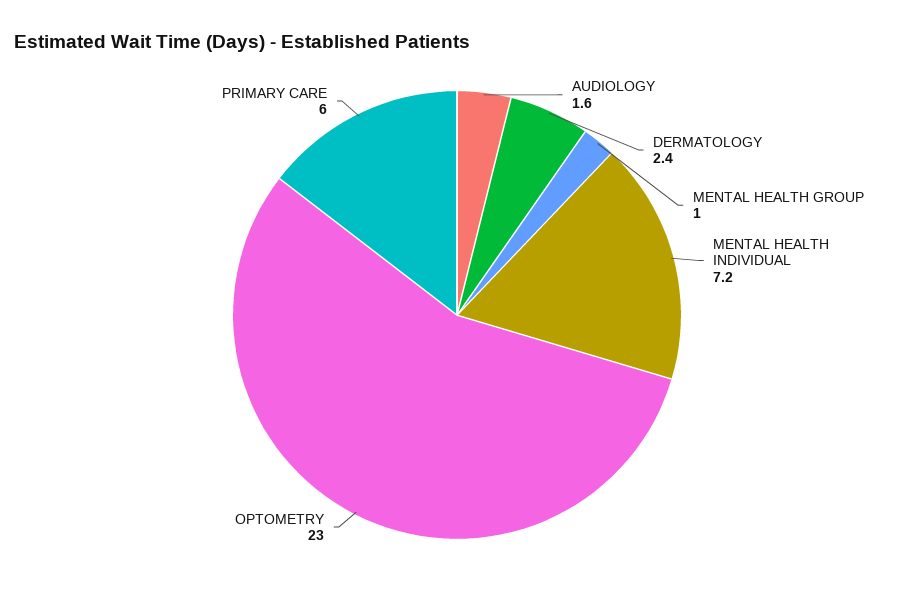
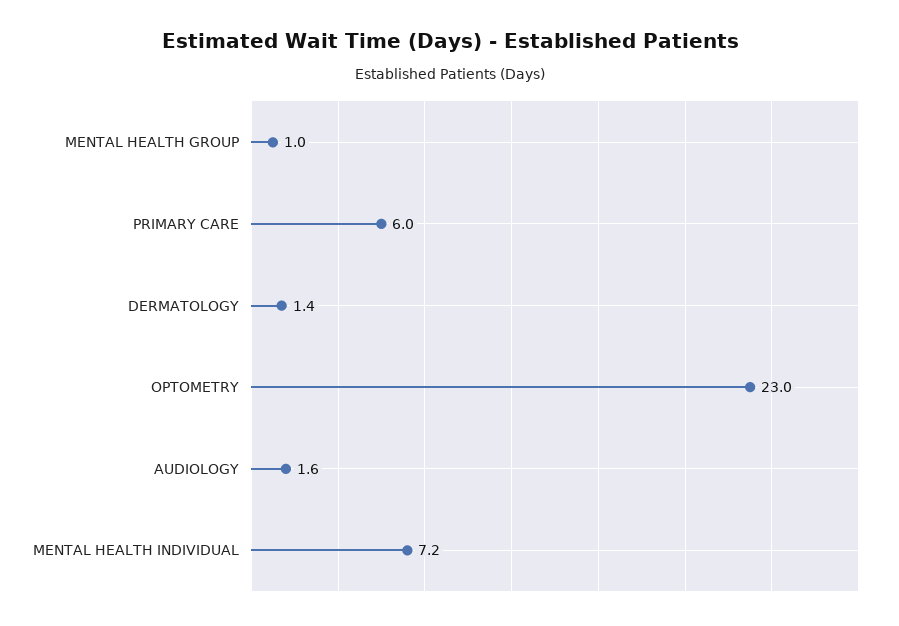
  {
    "AUDIOLOGY": 1.6,
-   "DERMATOLOGY": 2.4,
+   "DERMATOLOGY": 1.4,
    "MENTAL HEALTH GROUP": 1,
    "MENTAL HEALTH INDIVIDUAL": 7.2,
    "OPTOMETRY": 23,
    "PRIMARY CARE": 6
  }

